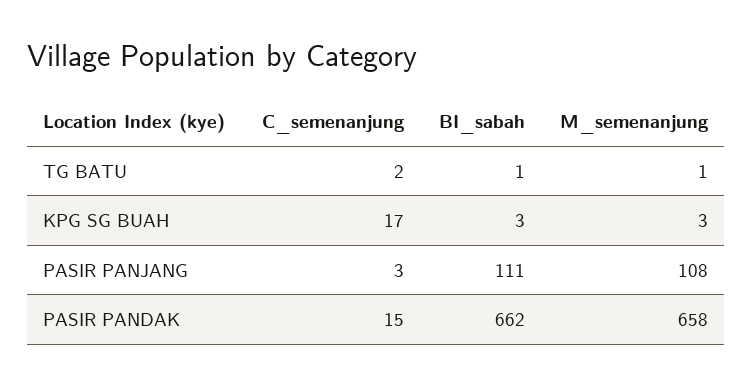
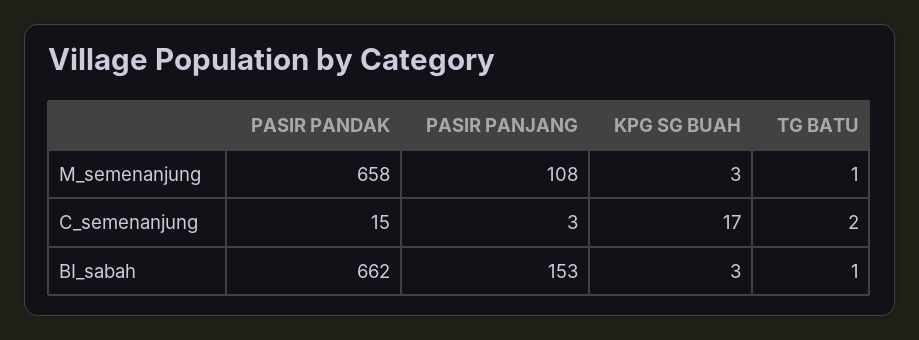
  {
    "C_semenanjung": {
      "TG BATU": 2,
      "KPG SG BUAH": 17,
      "PASIR PANJANG": 3,
      "PASIR PANDAK": 15
    },
    "BI_sabah": {
      "TG BATU": 1,
      "KPG SG BUAH": 3,
-     "PASIR PANJANG": 111,
+     "PASIR PANJANG": 153,
      "PASIR PANDAK": 662
    },
    "M_semenanjung": {
      "TG BATU": 1,
      "KPG SG BUAH": 3,
      "PASIR PANJANG": 108,
      "PASIR PANDAK": 658
    }
  }

